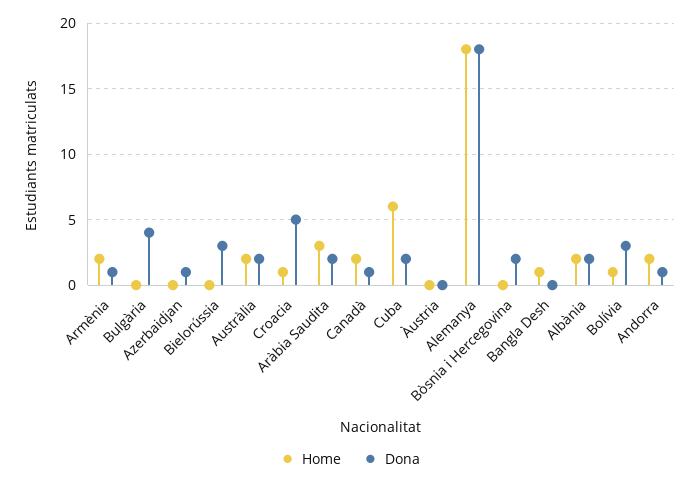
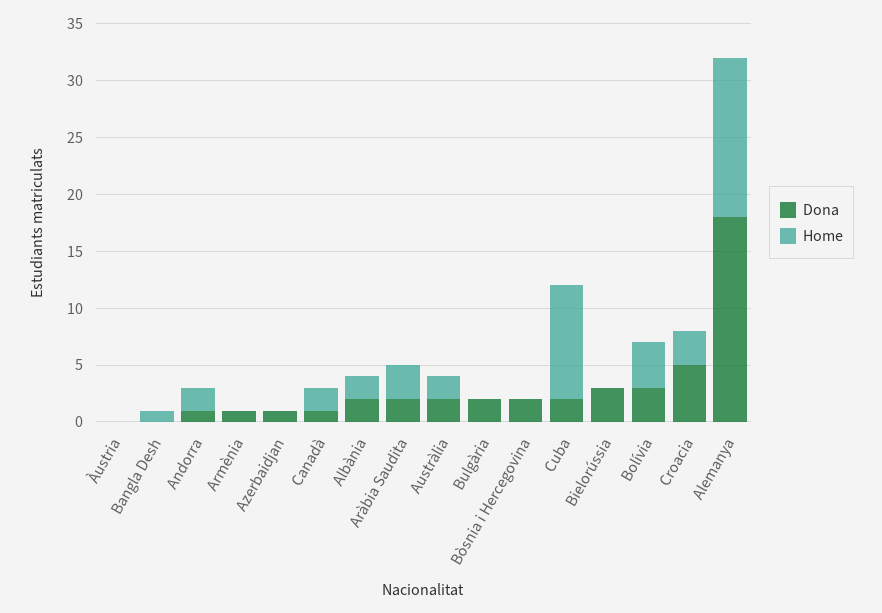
  {
    "Home": {
-     "Armènia": 2,
+     "Armènia": 0,
      "Bulgària": 0,
      "Azerbaidjan": 0,
      "Bielorússia": 0,
      "Austràlia": 2,
-     "Croacia": 1,
+     "Croacia": 3,
      "Aràbia Saudita": 3,
      "Canadà": 2,
-     "Cuba": 6,
+     "Cuba": 10,
      "Àustria": 0,
-     "Alemanya": 18,
+     "Alemanya": 14,
      "Bòsnia i Hercegovina": 0,
      "Bangla Desh": 1,
      "Albània": 2,
-     "Bolívia": 1,
+     "Bolívia": 4,
      "Andorra": 2
    },
    "Dona": {
      "Armènia": 1,
-     "Bulgària": 4,
+     "Bulgària": 2,
      "Azerbaidjan": 1,
      "Bielorússia": 3,
      "Austràlia": 2,
      "Croacia": 5,
      "Aràbia Saudita": 2,
      "Canadà": 1,
      "Cuba": 2,
      "Àustria": 0,
      "Alemanya": 18,
      "Bòsnia i Hercegovina": 2,
      "Bangla Desh": 0,
      "Albània": 2,
      "Bolívia": 3,
      "Andorra": 1
    }
  }

